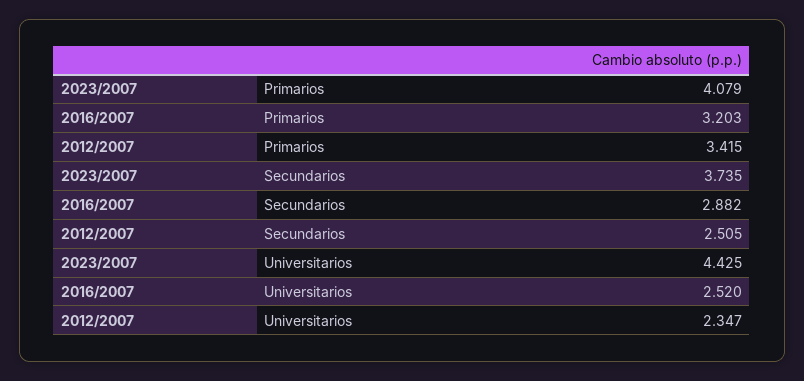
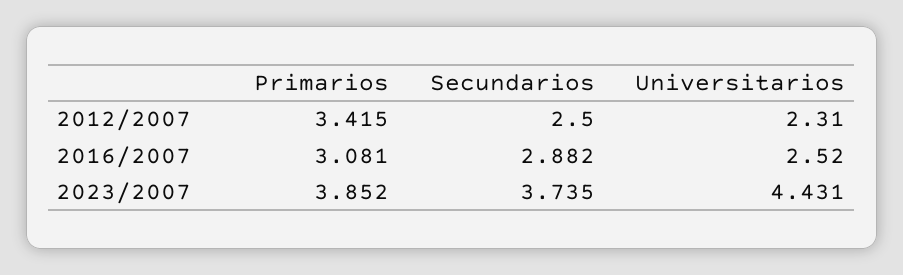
  {
    "2023/2007": {
-     "Primarios": 4.079,
+     "Primarios": 3.852,
      "Secundarios": 3.735,
-     "Universitarios": 4.425
+     "Universitarios": 4.431
    },
    "2016/2007": {
-     "Primarios": 3.203,
+     "Primarios": 3.081,
      "Secundarios": 2.882,
      "Universitarios": 2.52
    },
    "2012/2007": {
      "Primarios": 3.415,
-     "Secundarios": 2.505,
+     "Secundarios": 2.5,
-     "Universitarios": 2.347
+     "Universitarios": 2.31
    }
  }

